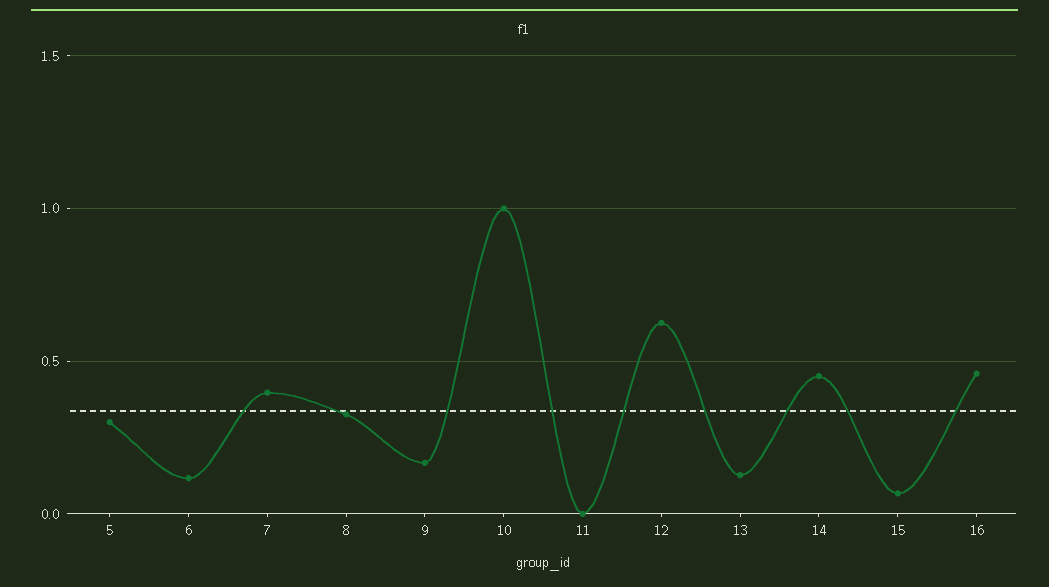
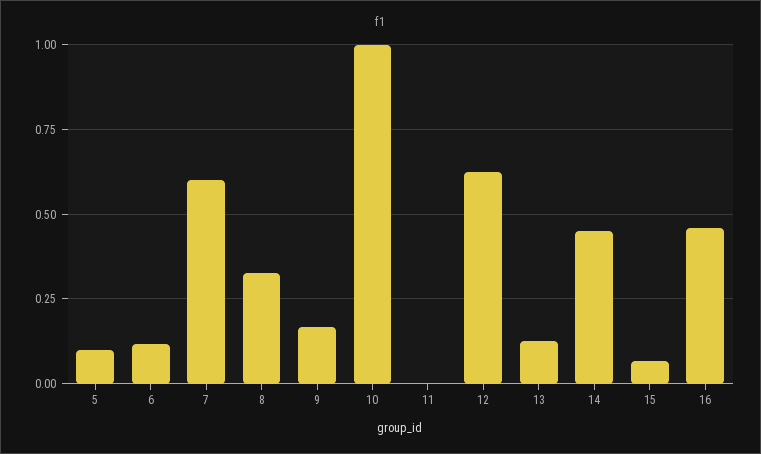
  {
-   "5": 0.3,
+   "5": 0.1,
    "6": 0.125,
-   "7": 0.4,
+   "7": 0.6,
    "8": 0.325,
    "9": 0.175,
    "10": 1,
    "11": 0,
    "12": 0.625,
    "13": 0.125,
    "14": 0.45,
    "15": 0.075,
    "16": 0.45
  }

